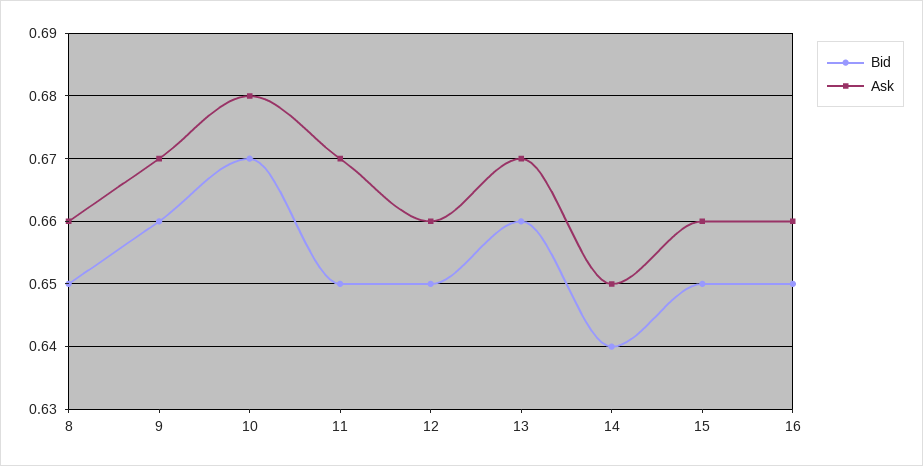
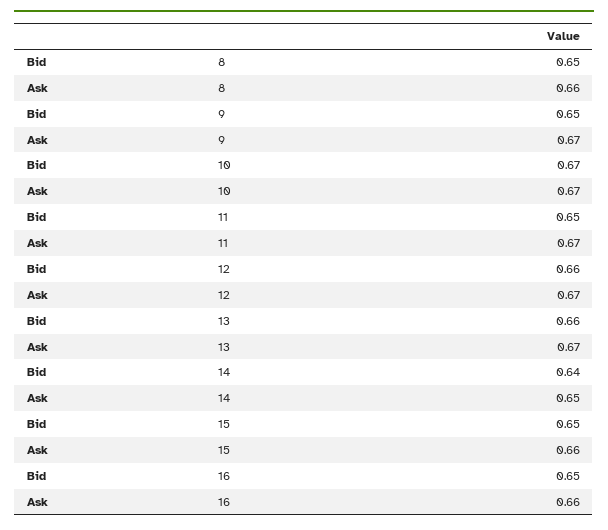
  {
    "Bid": {
      "8": 0.65,
-     "9": 0.66,
+     "9": 0.65,
      "10": 0.67,
      "11": 0.65,
-     "12": 0.65,
+     "12": 0.66,
      "13": 0.66,
      "14": 0.64,
      "15": 0.65,
      "16": 0.65
    },
    "Ask": {
      "8": 0.66,
      "9": 0.67,
-     "10": 0.68,
+     "10": 0.67,
      "11": 0.67,
-     "12": 0.66,
+     "12": 0.67,
      "13": 0.67,
      "14": 0.65,
      "15": 0.66,
      "16": 0.66
    }
  }

